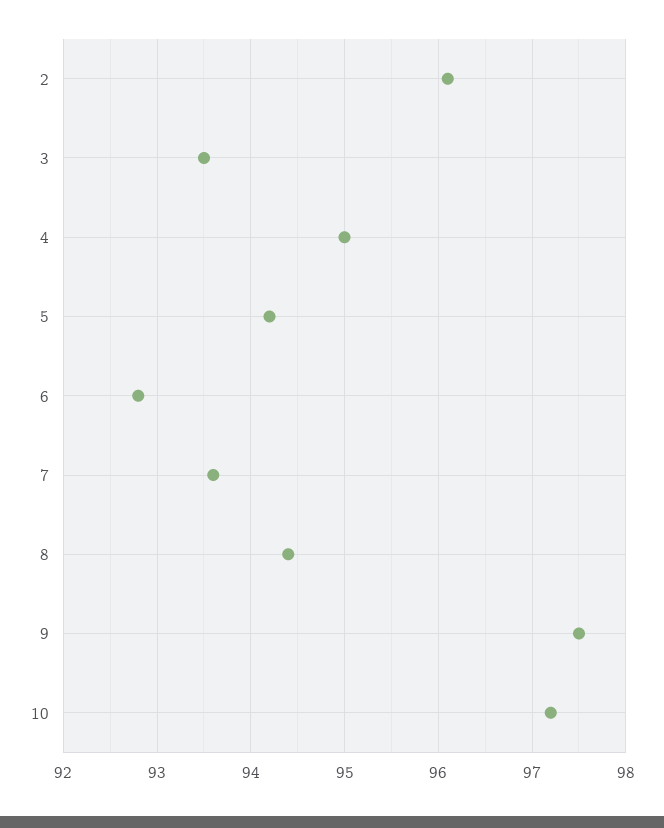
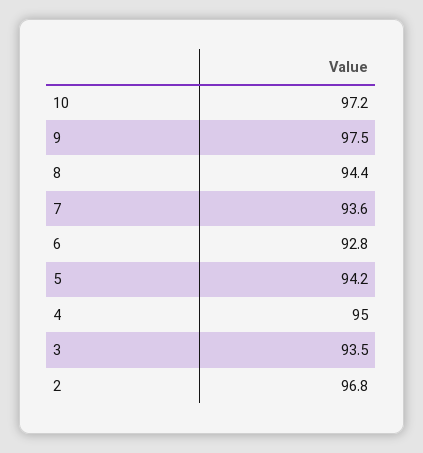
  {
-   "2": 96.1,
+   "2": 96.8,
    "3": 93.5,
    "4": 95,
    "5": 94.2,
    "6": 92.8,
    "7": 93.6,
    "8": 94.4,
    "9": 97.5,
    "10": 97.2
  }

